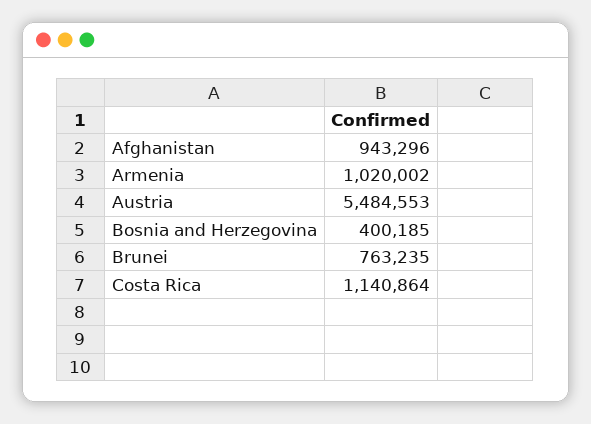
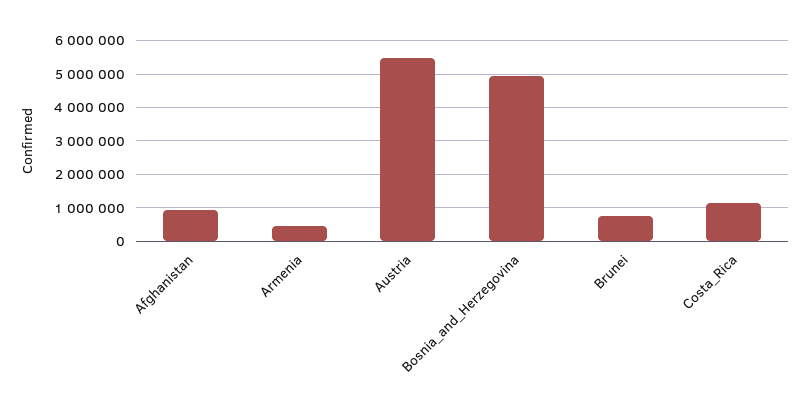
  {
    "Afghanistan": 943296,
-   "Armenia": 1020002,
+   "Armenia": 400000,
    "Austria": 5484553,
-   "Bosnia and Herzegovina": 400185,
+   "Bosnia and Herzegovina": 5000000,
    "Brunei": 763235,
    "Costa Rica": 1140864
  }

